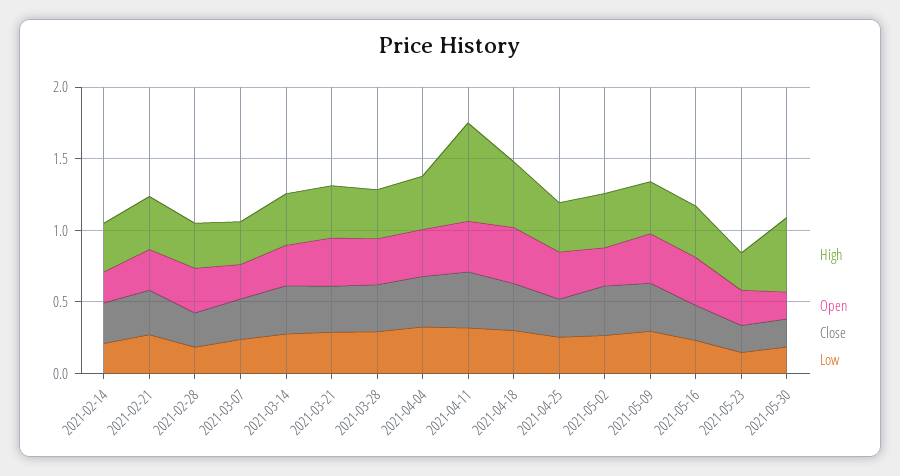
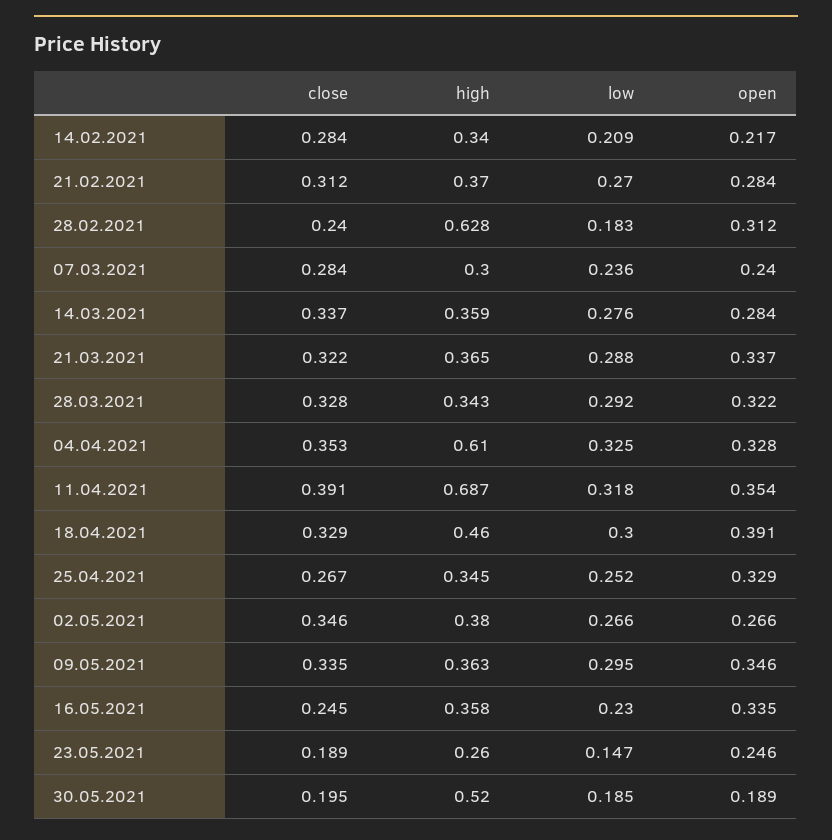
  {
    "High": {
      "2021-02-14": 0.34,
      "2021-02-21": 0.37,
-     "2021-02-28": 0.3,
+     "2021-02-28": 0.628,
      "2021-03-07": 0.3,
      "2021-03-14": 0.359,
      "2021-03-21": 0.365,
      "2021-03-28": 0.343,
-     "2021-04-04": 0.4,
+     "2021-04-04": 0.61,
      "2021-04-11": 0.687,
      "2021-04-18": 0.46,
      "2021-04-25": 0.345,
      "2021-05-02": 0.38,
      "2021-05-09": 0.363,
      "2021-05-16": 0.358,
      "2021-05-23": 0.26,
      "2021-05-30": 0.52
    },
    "Open": {
      "2021-02-14": 0.217,
      "2021-02-21": 0.284,
      "2021-02-28": 0.312,
      "2021-03-07": 0.24,
      "2021-03-14": 0.284,
      "2021-03-21": 0.337,
      "2021-03-28": 0.322,
      "2021-04-04": 0.328,
      "2021-04-11": 0.354,
      "2021-04-18": 0.391,
      "2021-04-25": 0.329,
      "2021-05-02": 0.266,
      "2021-05-09": 0.346,
      "2021-05-16": 0.335,
      "2021-05-23": 0.246,
      "2021-05-30": 0.189
    },
    "Close": {
      "2021-02-14": 0.284,
      "2021-02-21": 0.312,
      "2021-02-28": 0.24,
      "2021-03-07": 0.284,
      "2021-03-14": 0.337,
      "2021-03-21": 0.322,
      "2021-03-28": 0.328,
      "2021-04-04": 0.353,
      "2021-04-11": 0.391,
      "2021-04-18": 0.329,
      "2021-04-25": 0.267,
      "2021-05-02": 0.346,
      "2021-05-09": 0.335,
      "2021-05-16": 0.245,
      "2021-05-23": 0.189,
      "2021-05-30": 0.195
    },
    "Low": {
      "2021-02-14": 0.209,
      "2021-02-21": 0.27,
      "2021-02-28": 0.183,
      "2021-03-07": 0.236,
      "2021-03-14": 0.276,
      "2021-03-21": 0.288,
      "2021-03-28": 0.292,
      "2021-04-04": 0.325,
      "2021-04-11": 0.318,
      "2021-04-18": 0.3,
      "2021-04-25": 0.252,
      "2021-05-02": 0.266,
      "2021-05-09": 0.295,
      "2021-05-16": 0.23,
      "2021-05-23": 0.147,
      "2021-05-30": 0.185
    }
  }

